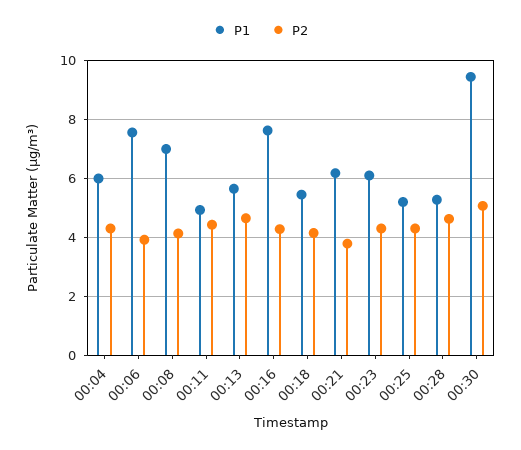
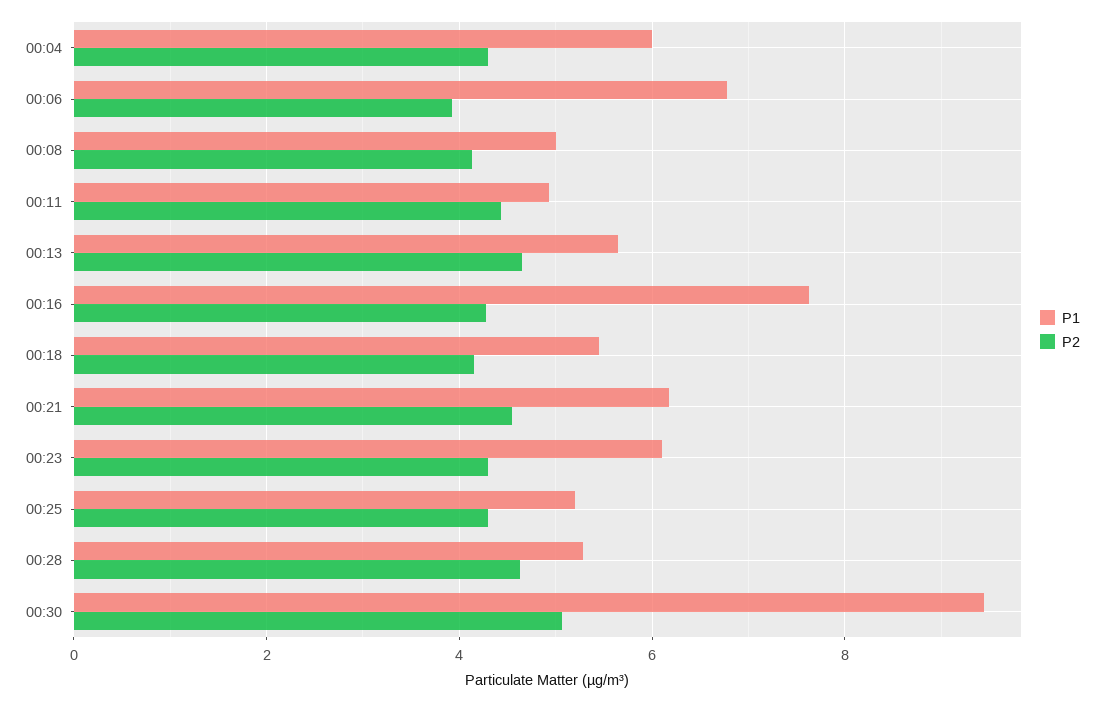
  {
    "P1": {
      "00:04": 6,
-     "00:06": 7.5,
+     "00:06": 6.8,
-     "00:08": 7,
+     "00:08": 5,
      "00:11": 5,
      "00:13": 5.6,
      "00:16": 7.6,
      "00:18": 5.4,
      "00:21": 6.2,
      "00:23": 6.2,
      "00:25": 5.2,
      "00:28": 5.2,
      "00:30": 9.4
    },
    "P2": {
      "00:04": 4.4,
      "00:06": 4,
      "00:08": 4.2,
      "00:11": 4.4,
      "00:13": 4.6,
      "00:16": 4.2,
      "00:18": 4.2,
-     "00:21": 3.75,
+     "00:21": 4.6,
      "00:23": 4.4,
      "00:25": 4.4,
      "00:28": 4.6,
      "00:30": 5
    }
  }

